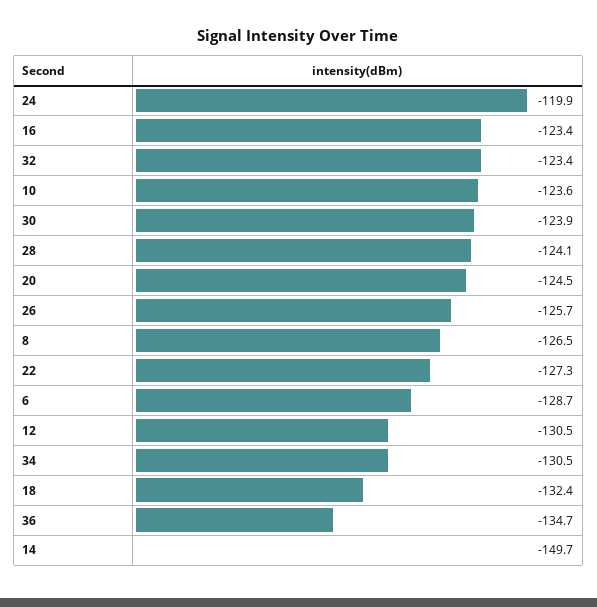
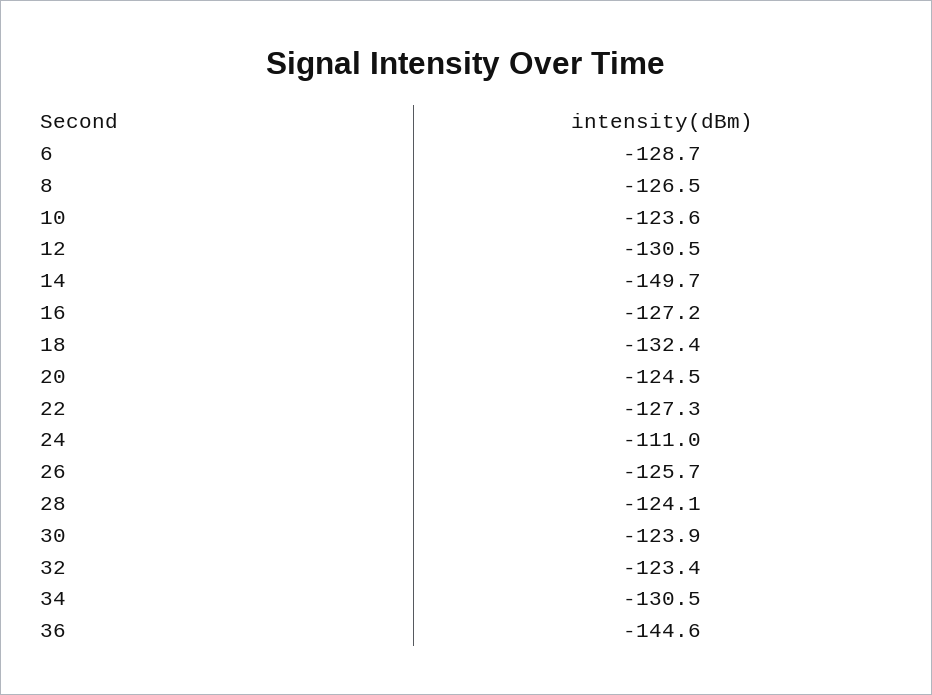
  {
-   "24": -119.9,
+   "24": -111,
-   "16": -123.4,
+   "16": -127.2,
    "32": -123.4,
    "10": -123.6,
    "30": -123.9,
    "28": -124.1,
    "20": -124.5,
    "26": -125.7,
    "8": -126.5,
    "22": -127.3,
    "6": -128.7,
    "12": -130.5,
    "34": -130.5,
    "18": -132.4,
-   "36": -134.7,
+   "36": -144.6,
    "14": -149.7
  }

